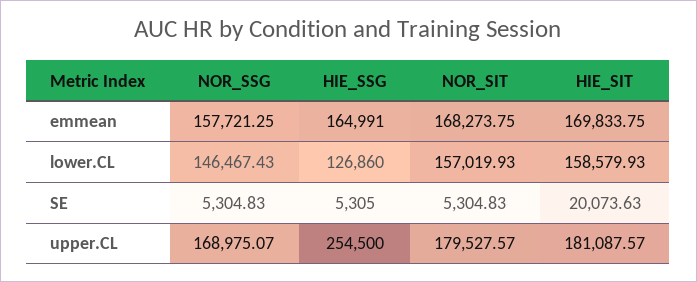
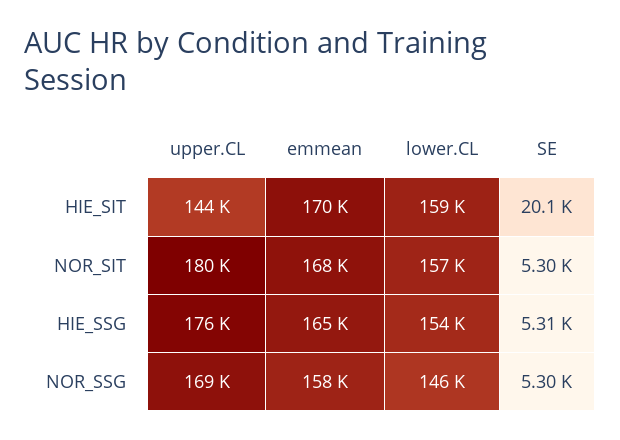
  {
    "NOR_SSG": {
      "emmean": 157721.25,
      "lower.CL": 146467.43,
      "SE": 5304.83,
      "upper.CL": 168975.07
    },
    "HIE_SSG": {
      "emmean": 164991,
-     "lower.CL": 126860,
+     "lower.CL": 154000,
      "SE": 5305,
-     "upper.CL": 254500
+     "upper.CL": 176000
    },
    "NOR_SIT": {
      "emmean": 168273.75,
      "lower.CL": 157019.93,
      "SE": 5304.83,
      "upper.CL": 179527.57
    },
    "HIE_SIT": {
      "emmean": 169833.75,
      "lower.CL": 158579.93,
      "SE": 20073.63,
-     "upper.CL": 181087.57
+     "upper.CL": 144000
    }
  }

